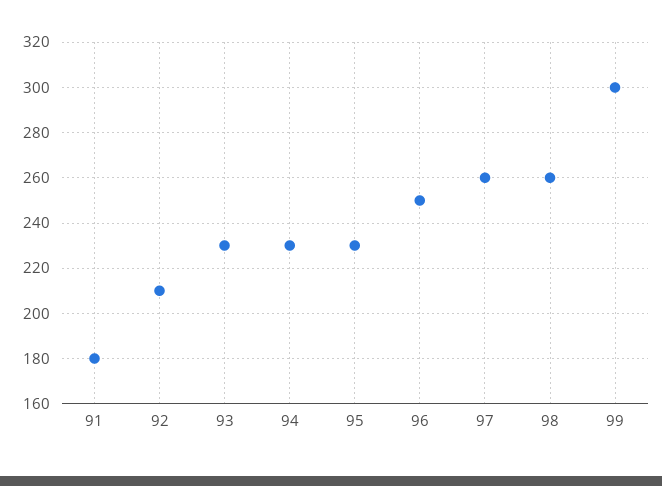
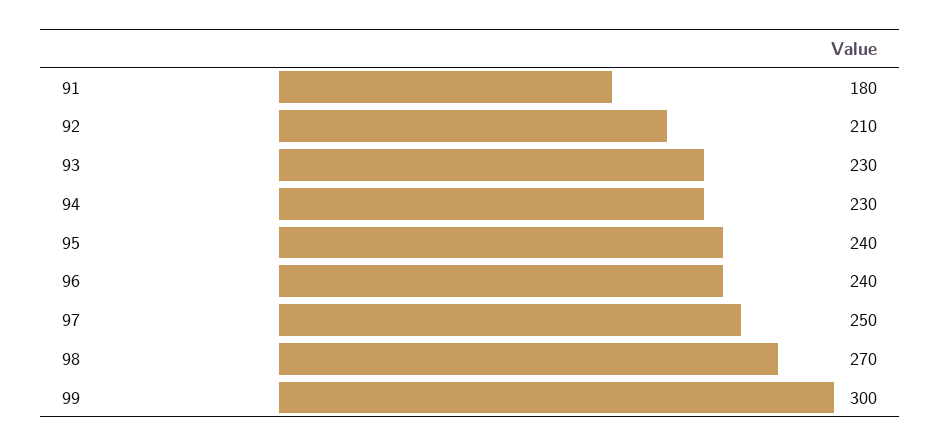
  {
    "91": 180,
    "92": 210,
    "93": 230,
    "94": 230,
-   "95": 230,
+   "95": 240,
-   "96": 250,
+   "96": 240,
-   "97": 260,
+   "97": 250,
-   "98": 260,
+   "98": 270,
    "99": 300
  }

